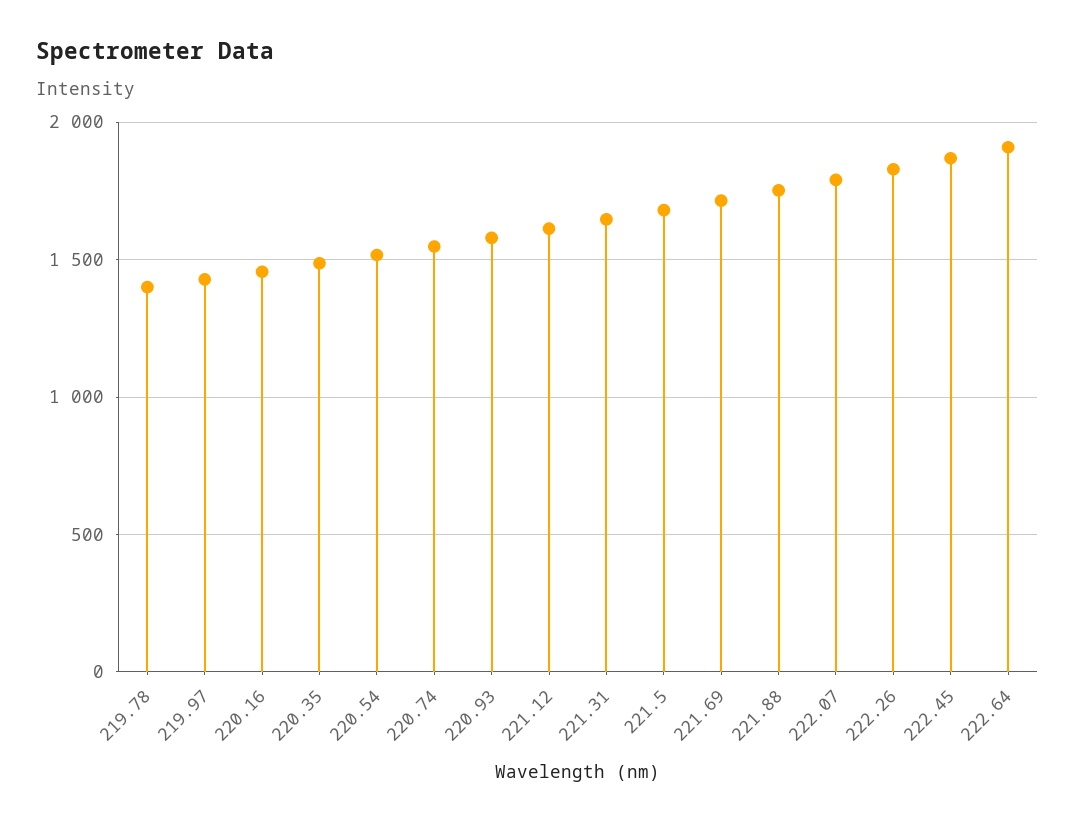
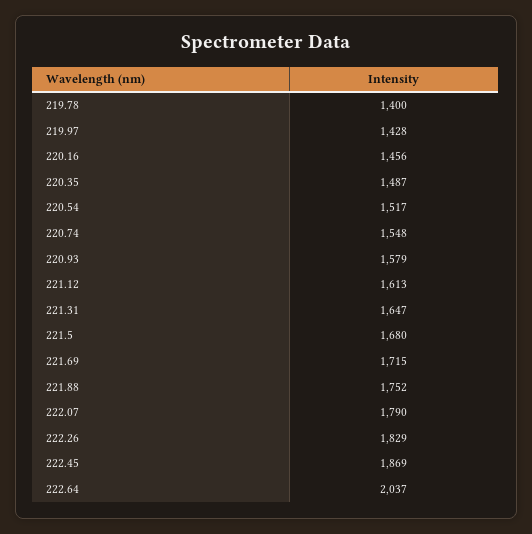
  {
    "219.78": 1400,
    "219.97": 1428,
    "220.16": 1456,
    "220.35": 1487,
    "220.54": 1517,
    "220.74": 1548,
    "220.93": 1579,
    "221.12": 1613,
    "221.31": 1647,
    "221.5": 1680,
    "221.69": 1715,
    "221.88": 1752,
    "222.07": 1790,
    "222.26": 1829,
    "222.45": 1869,
-   "222.64": 1900
+   "222.64": 2037
  }

